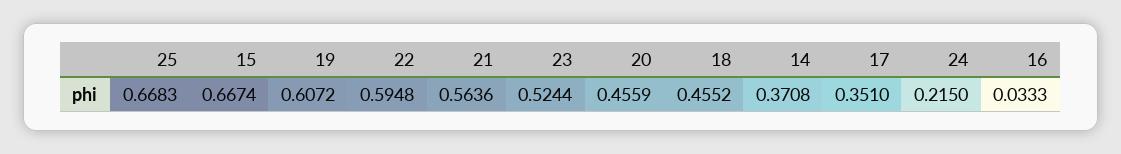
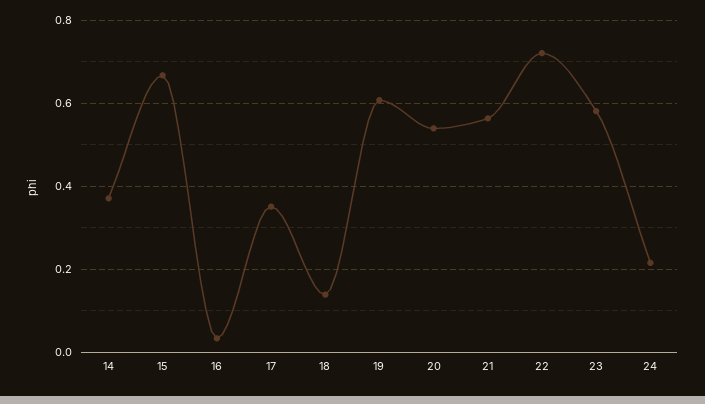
  {
-   "25": 0.6683,
    "15": 0.6674,
    "19": 0.6072,
-   "22": 0.5948,
+   "22": 0.72,
    "21": 0.5636,
-   "23": 0.5244,
+   "23": 0.58,
-   "20": 0.4559,
+   "20": 0.54,
-   "18": 0.4552,
+   "18": 0.14,
    "14": 0.3708,
    "17": 0.351,
    "24": 0.215,
    "16": 0.0333
  }

